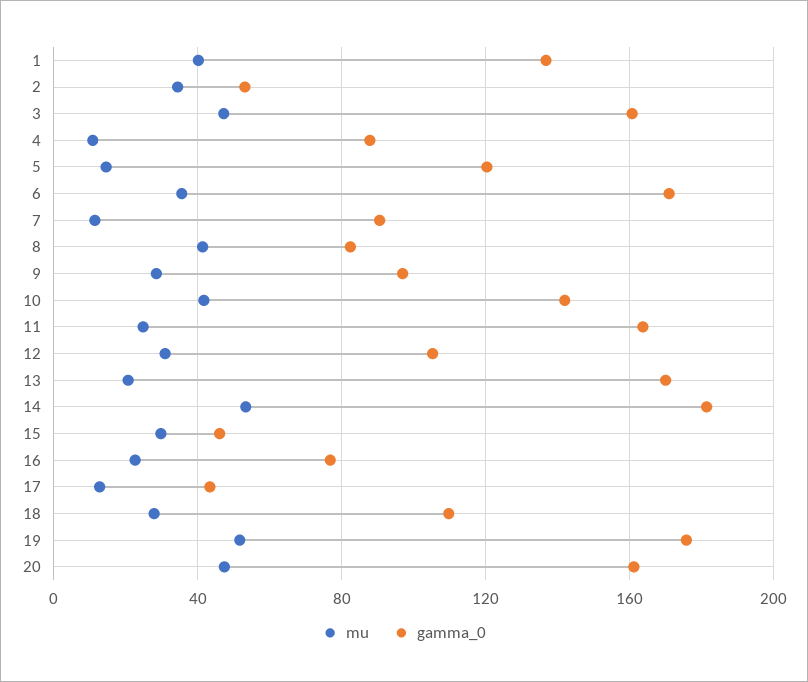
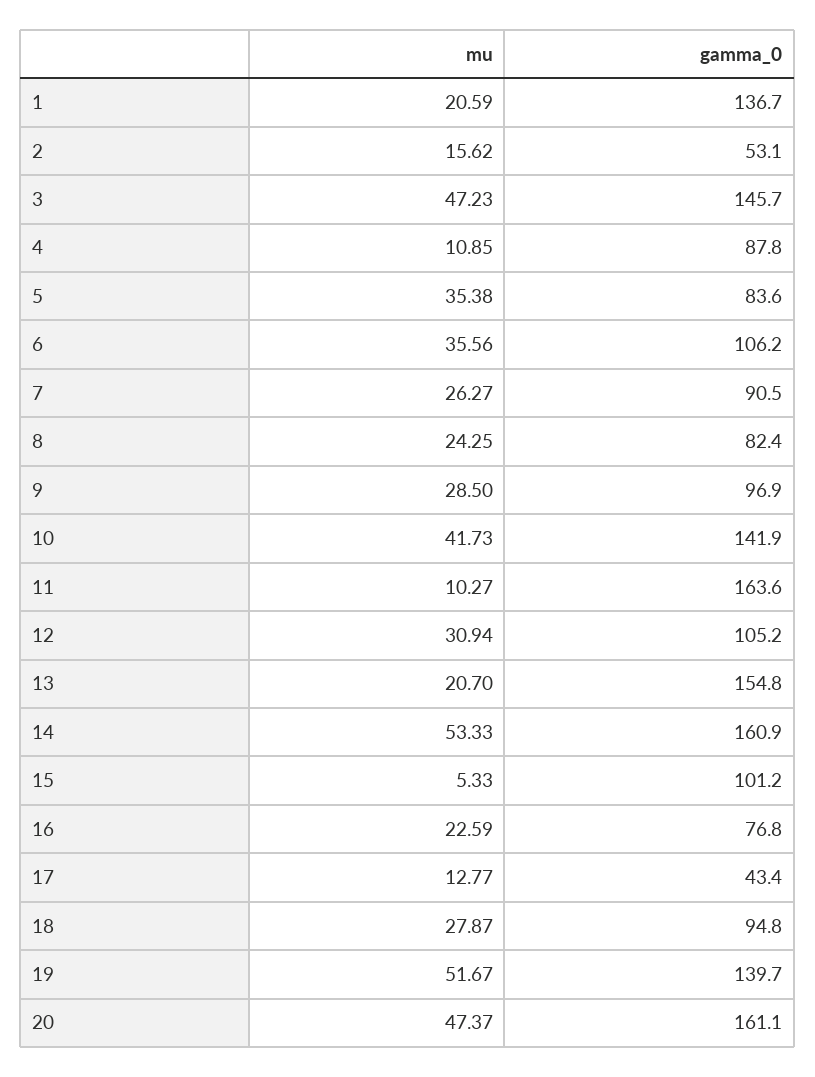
  {
    "mu": {
-     "1": 40,
+     "1": 20.59,
-     "2": 35,
+     "2": 15.62,
      "3": 47.23,
      "4": 10.85,
-     "5": 15,
+     "5": 35.38,
      "6": 35.56,
-     "7": 10,
+     "7": 26.27,
-     "8": 40,
+     "8": 24.25,
      "9": 28.5,
      "10": 41.73,
-     "11": 25,
+     "11": 10.27,
      "12": 30.94,
      "13": 20.7,
      "14": 53.33,
-     "15": 30,
+     "15": 5.33,
      "16": 22.59,
      "17": 12.77,
      "18": 27.87,
      "19": 51.67,
      "20": 47.37
    },
    "gamma_0": {
      "1": 136.7,
      "2": 53.1,
-     "3": 160,
+     "3": 145.7,
      "4": 87.8,
-     "5": 120,
+     "5": 83.6,
-     "6": 170,
+     "6": 106.2,
      "7": 90.5,
      "8": 82.4,
      "9": 96.9,
      "10": 141.9,
      "11": 163.6,
      "12": 105.2,
-     "13": 170,
+     "13": 154.8,
-     "14": 180,
+     "14": 160.9,
-     "15": 45,
+     "15": 101.2,
      "16": 76.8,
      "17": 43.4,
-     "18": 110,
+     "18": 94.8,
-     "19": 175,
+     "19": 139.7,
      "20": 161.1
    }
  }

